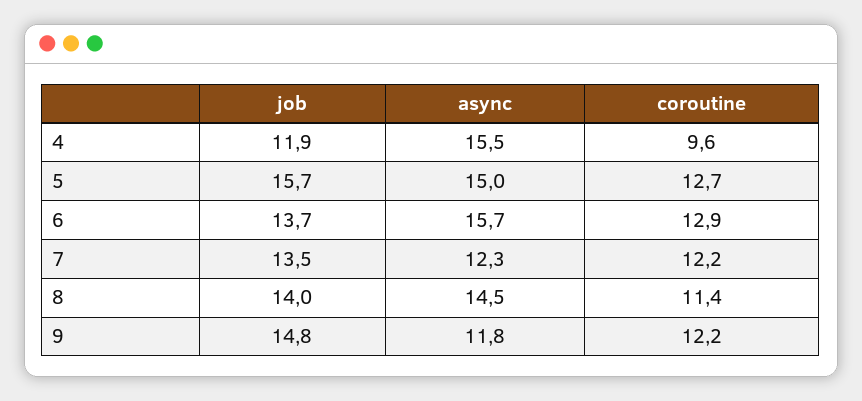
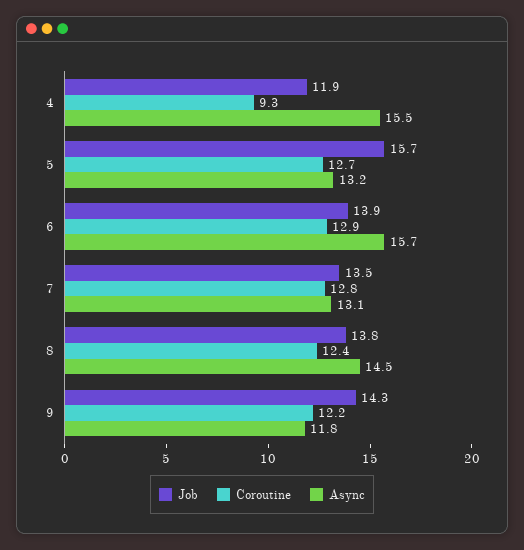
  {
    "job": {
      "4": 11.9,
      "5": 15.7,
-     "6": 13.7,
+     "6": 13.9,
      "7": 13.5,
-     "8": 14,
+     "8": 13.8,
-     "9": 14.8
+     "9": 14.3
    },
    "async": {
      "4": 15.5,
-     "5": 15,
+     "5": 13.2,
      "6": 15.7,
-     "7": 12.3,
+     "7": 13.1,
      "8": 14.5,
      "9": 11.8
    },
    "coroutine": {
-     "4": 9.6,
+     "4": 9.3,
      "5": 12.7,
      "6": 12.9,
-     "7": 12.2,
+     "7": 12.8,
-     "8": 11.4,
+     "8": 12.4,
      "9": 12.2
    }
  }

